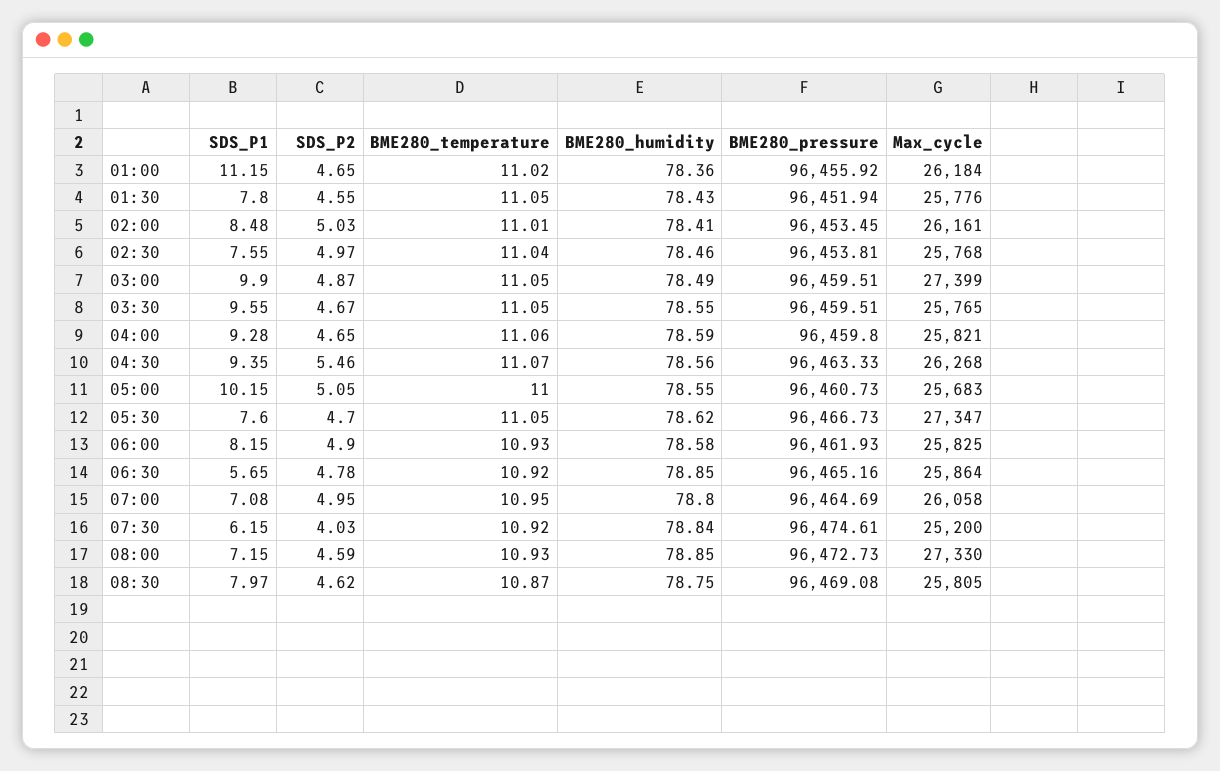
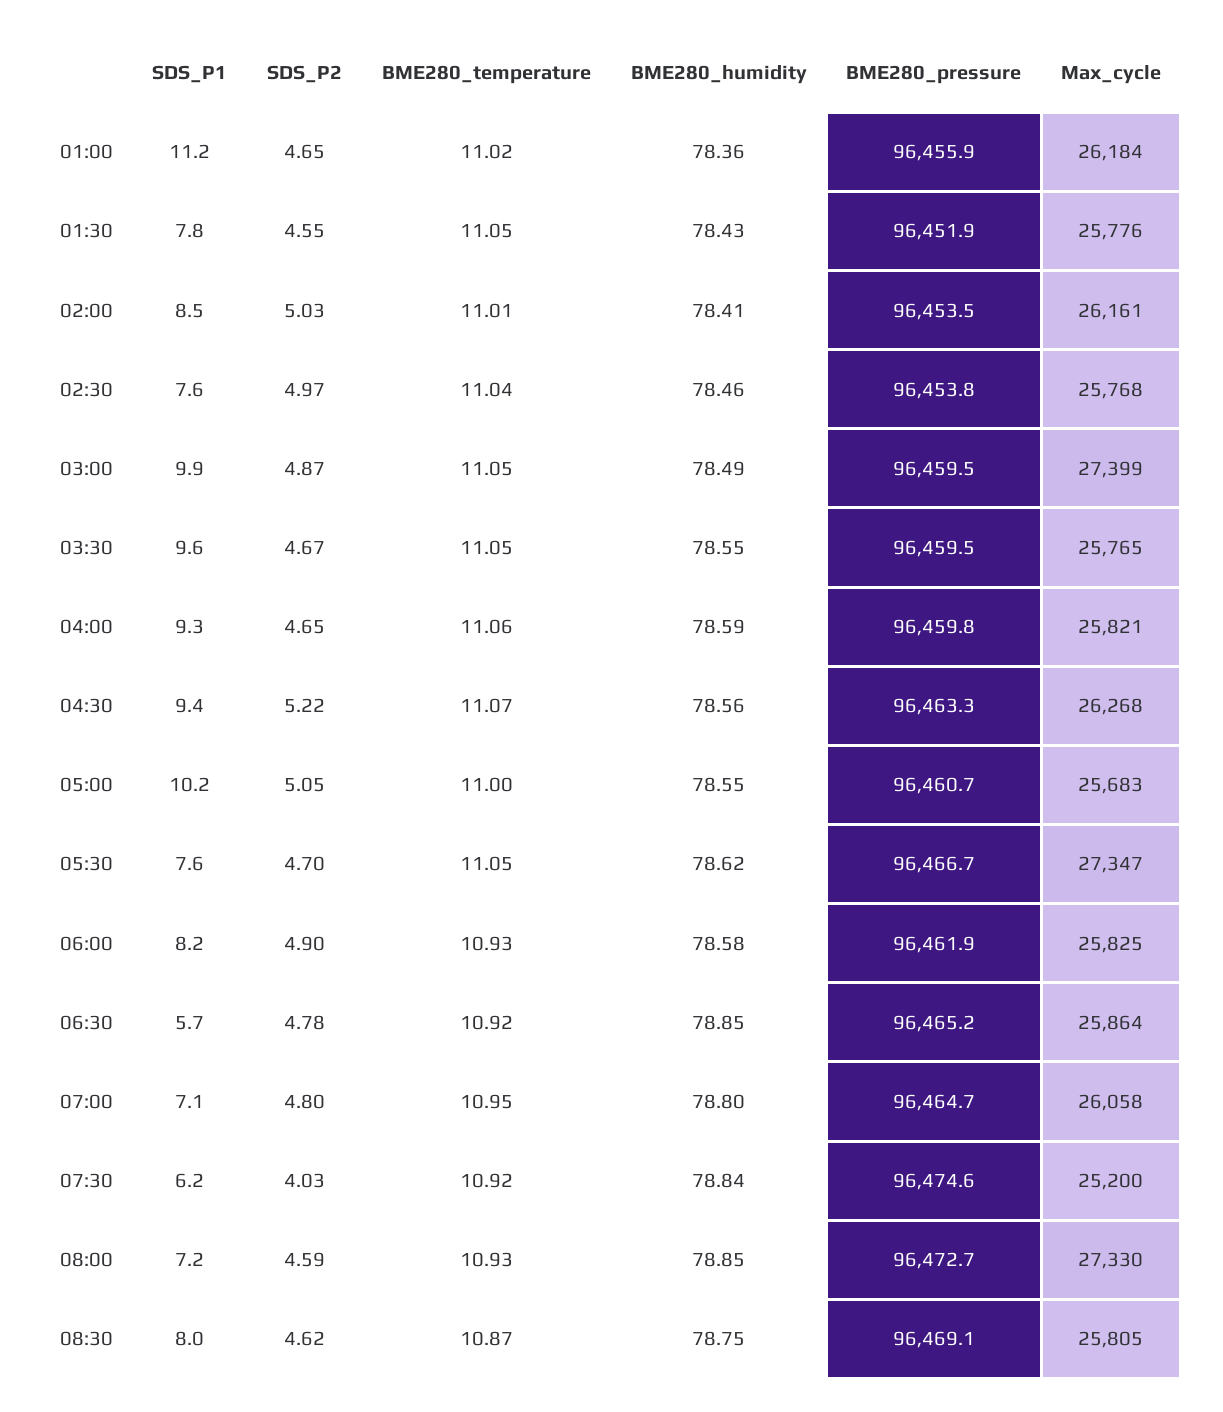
  {
    "SDS_P1": {
      "01:00": 11.15,
      "01:30": 7.8,
      "02:00": 8.48,
      "02:30": 7.55,
      "03:00": 9.9,
      "03:30": 9.55,
      "04:00": 9.28,
      "04:30": 9.35,
      "05:00": 10.15,
      "05:30": 7.6,
      "06:00": 8.15,
      "06:30": 5.65,
      "07:00": 7.08,
      "07:30": 6.15,
      "08:00": 7.15,
      "08:30": 7.97
    },
    "SDS_P2": {
      "01:00": 4.65,
      "01:30": 4.55,
      "02:00": 5.03,
      "02:30": 4.97,
      "03:00": 4.87,
      "03:30": 4.67,
      "04:00": 4.65,
-     "04:30": 5.46,
+     "04:30": 5.22,
      "05:00": 5.05,
      "05:30": 4.7,
      "06:00": 4.9,
      "06:30": 4.78,
-     "07:00": 4.95,
+     "07:00": 4.8,
      "07:30": 4.03,
      "08:00": 4.59,
      "08:30": 4.62
    },
    "BME280_temperature": {
      "01:00": 11.02,
      "01:30": 11.05,
      "02:00": 11.01,
      "02:30": 11.04,
      "03:00": 11.05,
      "03:30": 11.05,
      "04:00": 11.06,
      "04:30": 11.07,
      "05:00": 11,
      "05:30": 11.05,
      "06:00": 10.93,
      "06:30": 10.92,
      "07:00": 10.95,
      "07:30": 10.92,
      "08:00": 10.93,
      "08:30": 10.87
    },
    "BME280_humidity": {
      "01:00": 78.36,
      "01:30": 78.43,
      "02:00": 78.41,
      "02:30": 78.46,
      "03:00": 78.49,
      "03:30": 78.55,
      "04:00": 78.59,
      "04:30": 78.56,
      "05:00": 78.55,
      "05:30": 78.62,
      "06:00": 78.58,
      "06:30": 78.85,
      "07:00": 78.8,
      "07:30": 78.84,
      "08:00": 78.85,
      "08:30": 78.75
    },
    "BME280_pressure": {
      "01:00": 96455.92,
      "01:30": 96451.94,
      "02:00": 96453.45,
      "02:30": 96453.81,
      "03:00": 96459.51,
      "03:30": 96459.51,
      "04:00": 96459.8,
      "04:30": 96463.33,
      "05:00": 96460.73,
      "05:30": 96466.73,
      "06:00": 96461.93,
      "06:30": 96465.16,
      "07:00": 96464.69,
      "07:30": 96474.61,
      "08:00": 96472.73,
      "08:30": 96469.08
    },
    "Max_cycle": {
      "01:00": 26184,
      "01:30": 25776,
      "02:00": 26161,
      "02:30": 25768,
      "03:00": 27399,
      "03:30": 25765,
      "04:00": 25821,
      "04:30": 26268,
      "05:00": 25683,
      "05:30": 27347,
      "06:00": 25825,
      "06:30": 25864,
      "07:00": 26058,
      "07:30": 25200,
      "08:00": 27330,
      "08:30": 25805
    }
  }

